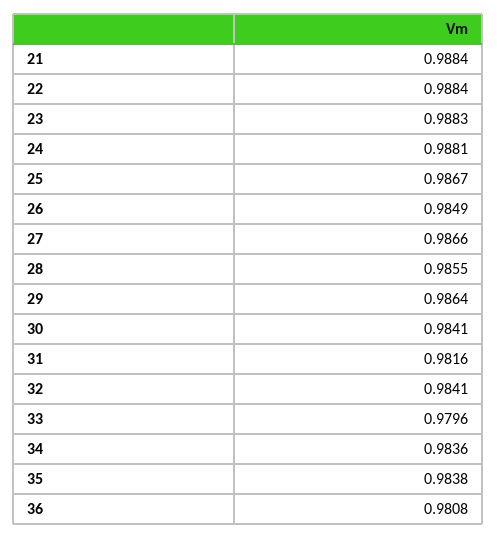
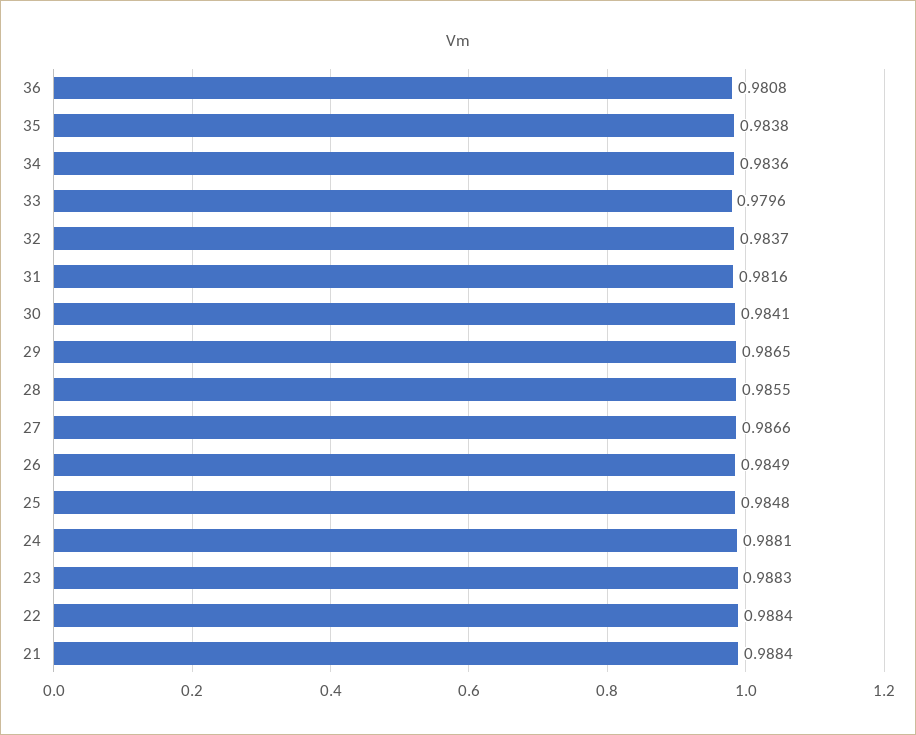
  {
    "21": 0.9884,
    "22": 0.9884,
    "23": 0.9883,
    "24": 0.9881,
-   "25": 0.9867,
+   "25": 0.9848,
    "26": 0.9849,
    "27": 0.9866,
    "28": 0.9855,
-   "29": 0.9864,
+   "29": 0.9865,
    "30": 0.9841,
    "31": 0.9816,
-   "32": 0.9841,
+   "32": 0.9837,
    "33": 0.9796,
    "34": 0.9836,
    "35": 0.9838,
    "36": 0.9808
  }

